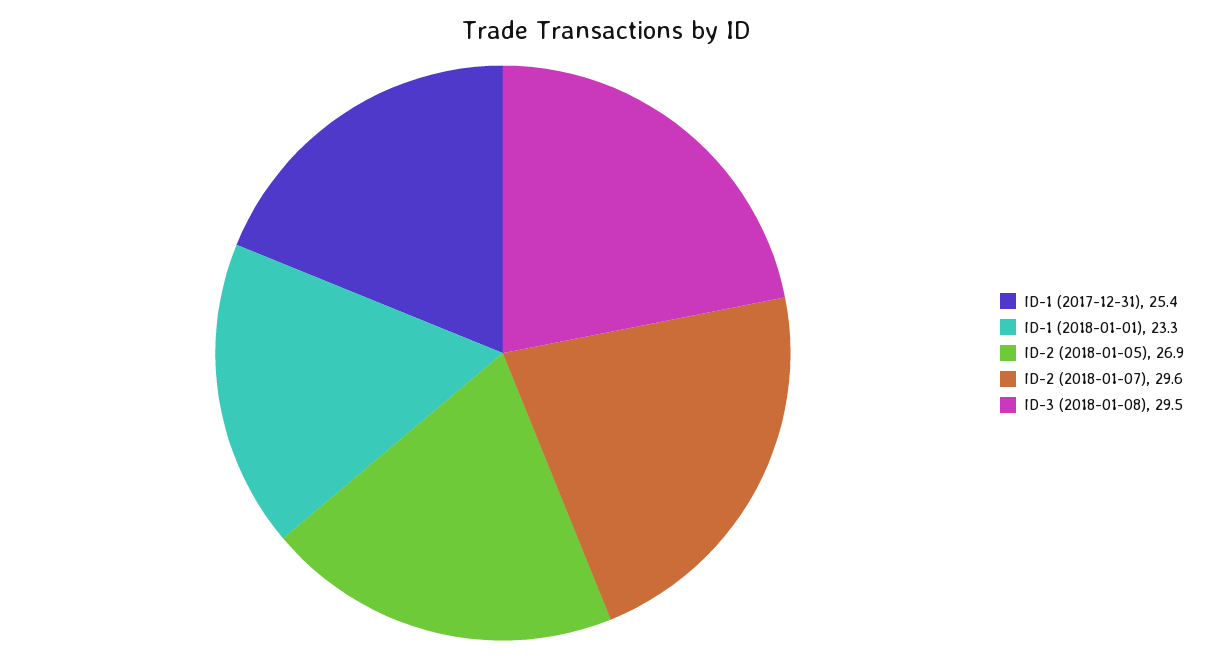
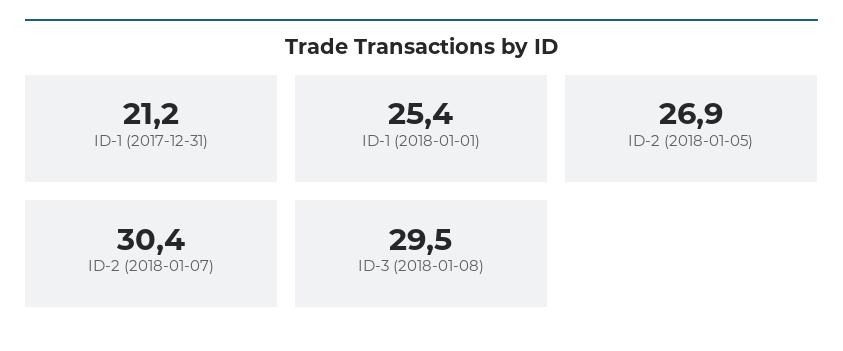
  {
-   "ID-1 (2017-12-31)": 25.4,
+   "ID-1 (2017-12-31)": 21.2,
-   "ID-1 (2018-01-01)": 23.3,
+   "ID-1 (2018-01-01)": 25.4,
    "ID-2 (2018-01-05)": 26.9,
-   "ID-2 (2018-01-07)": 29.6,
+   "ID-2 (2018-01-07)": 30.4,
    "ID-3 (2018-01-08)": 29.5
  }

